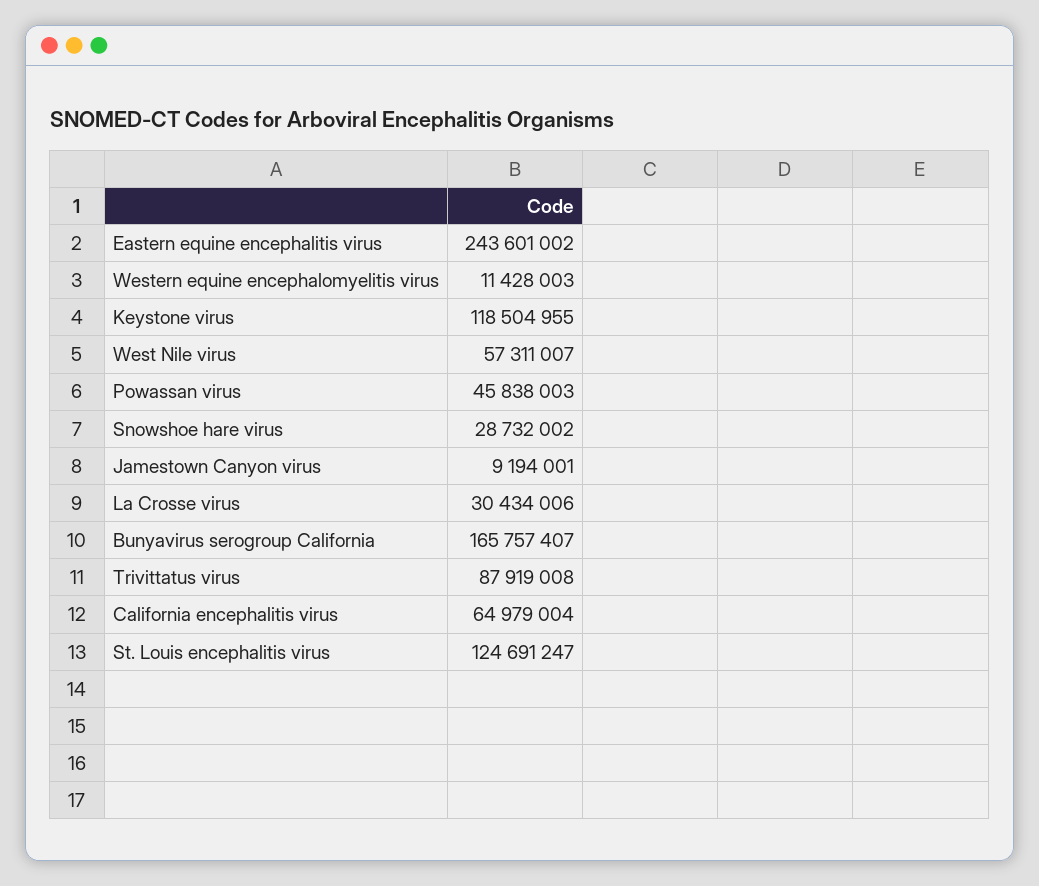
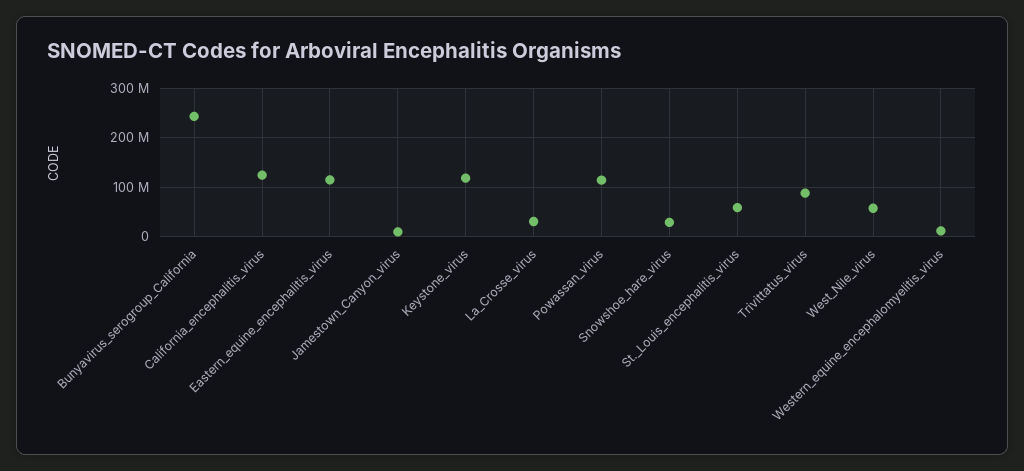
  {
-   "Eastern equine encephalitis virus": 243601002,
+   "Eastern equine encephalitis virus": 120000000,
    "Western equine encephalomyelitis virus": 11428003,
    "Keystone virus": 118504955,
    "West Nile virus": 57311007,
-   "Powassan virus": 45838003,
+   "Powassan virus": 120000000,
    "Snowshoe hare virus": 28732002,
    "Jamestown Canyon virus": 9194001,
    "La Crosse virus": 30434006,
-   "Bunyavirus serogroup California": 165757407,
+   "Bunyavirus serogroup California": 240000000,
    "Trivittatus virus": 87919008,
-   "California encephalitis virus": 64979004,
+   "California encephalitis virus": 120000000,
-   "St. Louis encephalitis virus": 124691247
+   "St. Louis encephalitis virus": 60000000
  }

